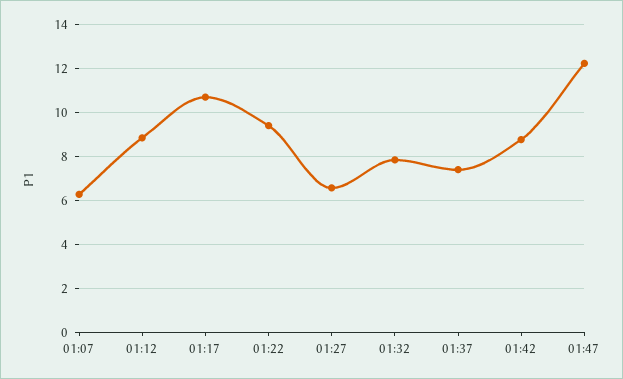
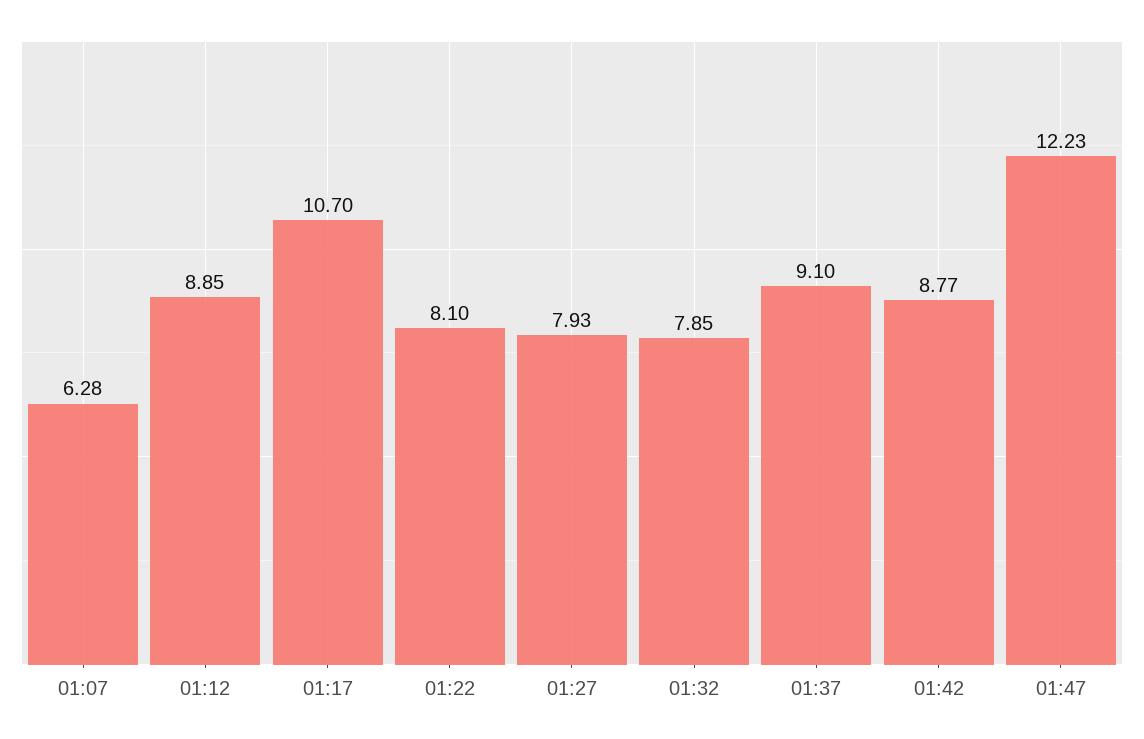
  {
    "01:07": 6.28,
    "01:12": 8.85,
    "01:17": 10.7,
-   "01:22": 9.5,
+   "01:22": 8.1,
-   "01:27": 6.5,
+   "01:27": 7.93,
    "01:32": 7.85,
-   "01:37": 7.5,
+   "01:37": 9.1,
    "01:42": 8.77,
    "01:47": 12.23
  }

